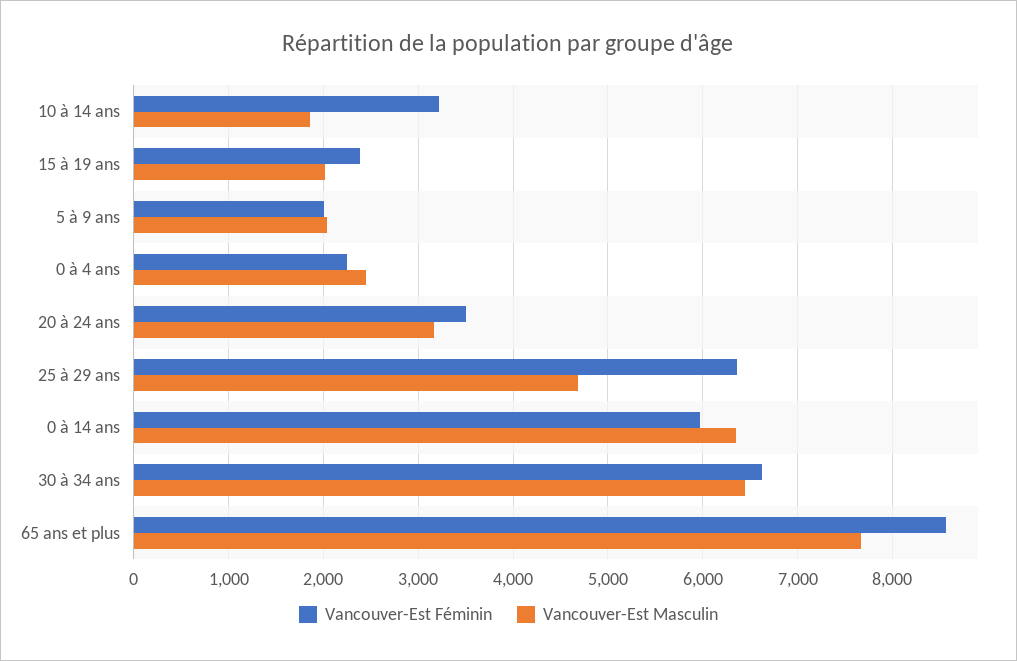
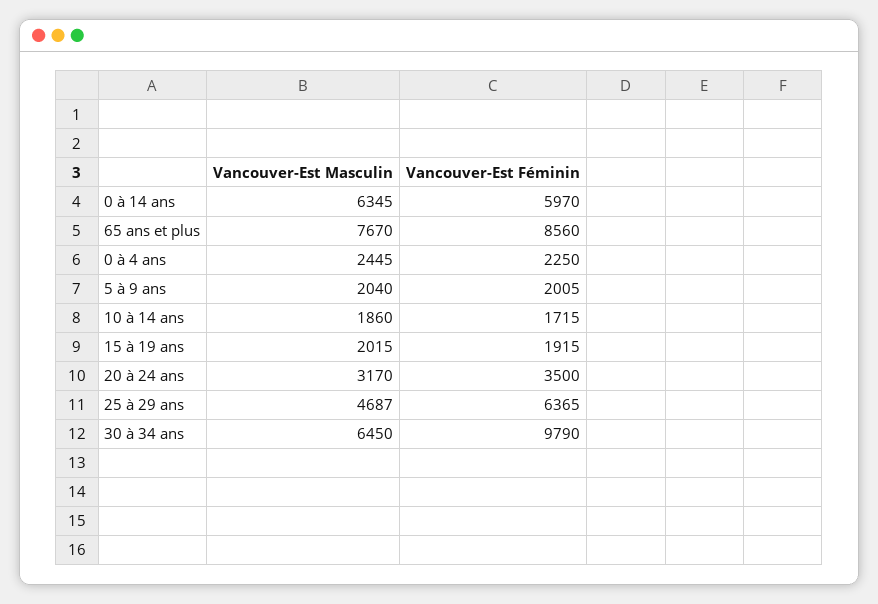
  {
    "Vancouver-Est Féminin": {
-     "10 à 14 ans": 3200,
+     "10 à 14 ans": 1715,
-     "15 à 19 ans": 2400,
+     "15 à 19 ans": 1915,
      "5 à 9 ans": 2005,
      "0 à 4 ans": 2250,
      "20 à 24 ans": 3500,
      "25 à 29 ans": 6365,
      "0 à 14 ans": 5970,
-     "30 à 34 ans": 6600,
+     "30 à 34 ans": 9790,
      "65 ans et plus": 8560
    },
    "Vancouver-Est Masculin": {
      "10 à 14 ans": 1860,
      "15 à 19 ans": 2015,
      "5 à 9 ans": 2040,
      "0 à 4 ans": 2445,
      "20 à 24 ans": 3170,
      "25 à 29 ans": 4687,
      "0 à 14 ans": 6345,
      "30 à 34 ans": 6450,
      "65 ans et plus": 7670
    }
  }

